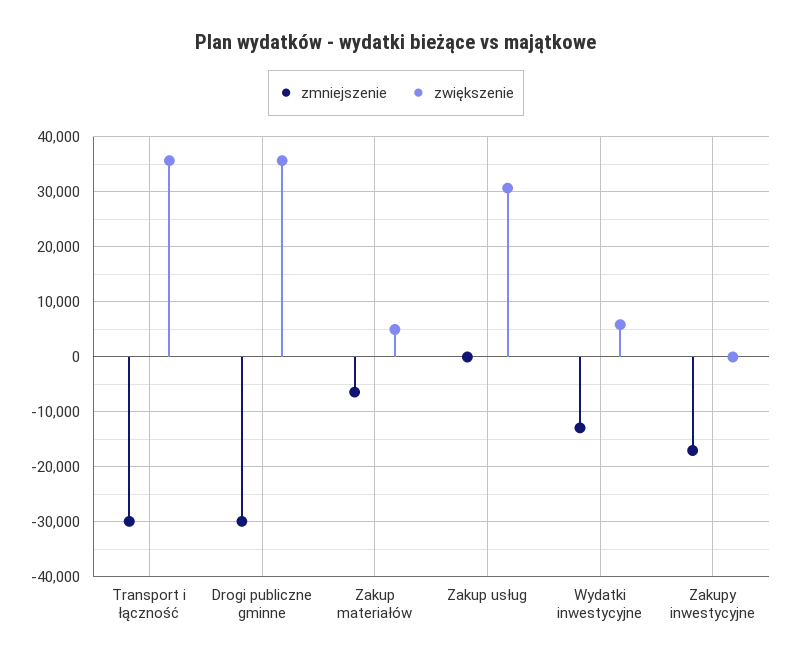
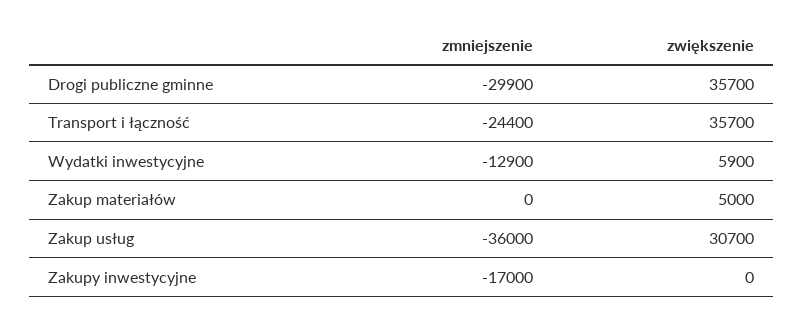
  {
    "zmniejszenie": {
-     "Transport i łączność": -30000,
+     "Transport i łączność": -24400,
      "Drogi publiczne gminne": -29900,
-     "Zakup materiałów": -6000,
+     "Zakup materiałów": 0,
-     "Zakup usług": 0,
+     "Zakup usług": -36000,
      "Wydatki inwestycyjne": -12900,
      "Zakupy inwestycyjne": -17000
    },
    "zwiększenie": {
      "Transport i łączność": 35700,
      "Drogi publiczne gminne": 35700,
      "Zakup materiałów": 5000,
      "Zakup usług": 30700,
      "Wydatki inwestycyjne": 5900,
      "Zakupy inwestycyjne": 0
    }
  }

